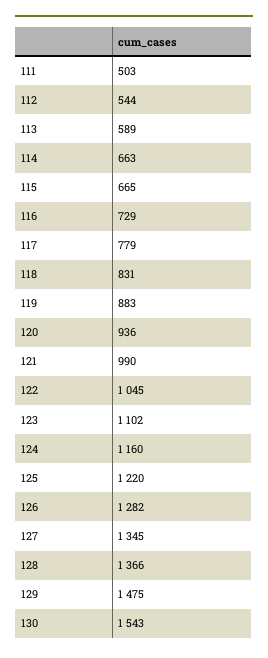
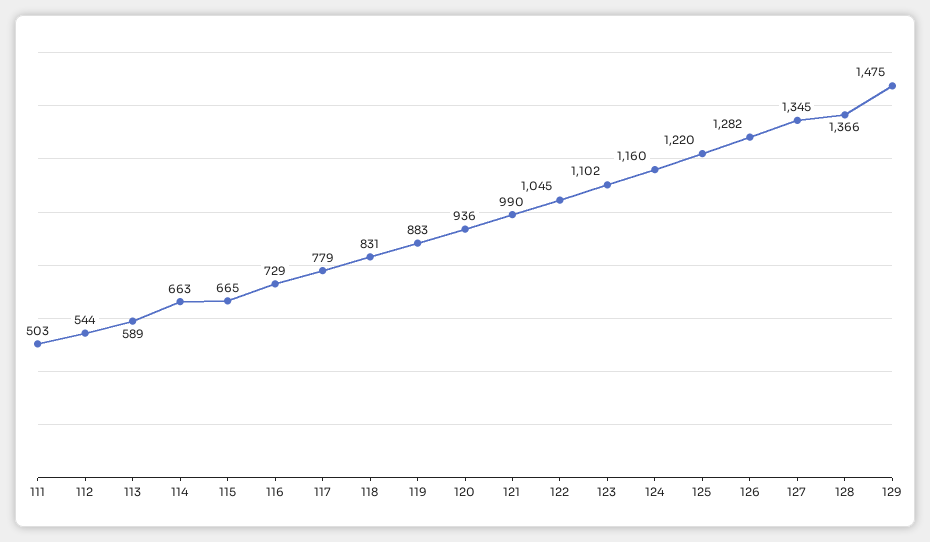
  {
    "111": 503,
    "112": 544,
    "113": 589,
    "114": 663,
    "115": 665,
    "116": 729,
    "117": 779,
    "118": 831,
    "119": 883,
    "120": 936,
    "121": 990,
    "122": 1045,
    "123": 1102,
    "124": 1160,
    "125": 1220,
    "126": 1282,
    "127": 1345,
    "128": 1366,
-   "129": 1475,
+   "129": 1475
-   "130": 1543
  }

